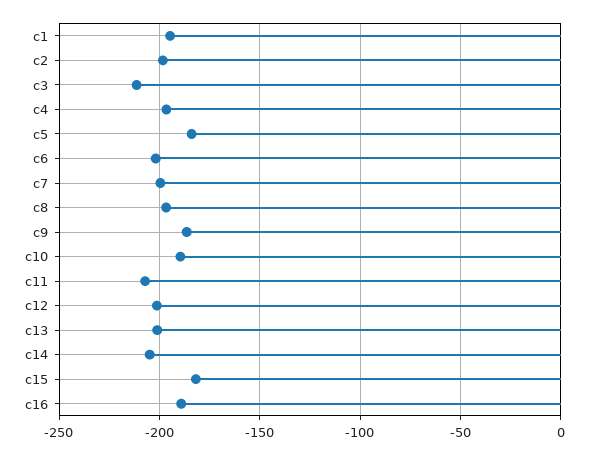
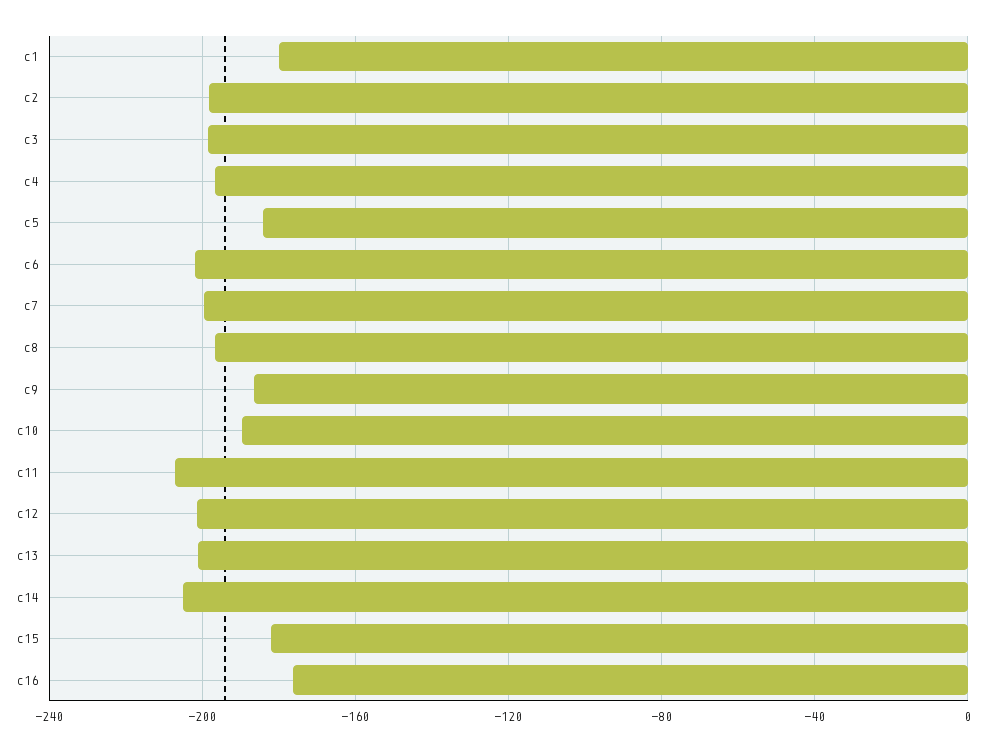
  {
-   "c1": -195,
+   "c1": -180,
    "c2": -200,
-   "c3": -210,
+   "c3": -200,
    "c4": -195,
    "c5": -185,
    "c6": -200,
    "c7": -200,
    "c8": -195,
    "c9": -185,
    "c10": -190,
    "c11": -205,
    "c12": -200,
    "c13": -200,
    "c14": -205,
    "c15": -180,
-   "c16": -190
+   "c16": -175
  }

